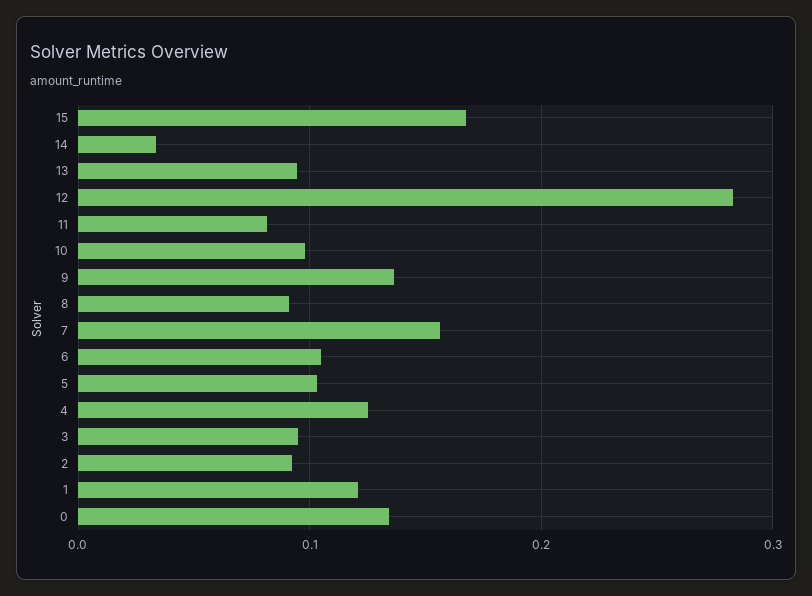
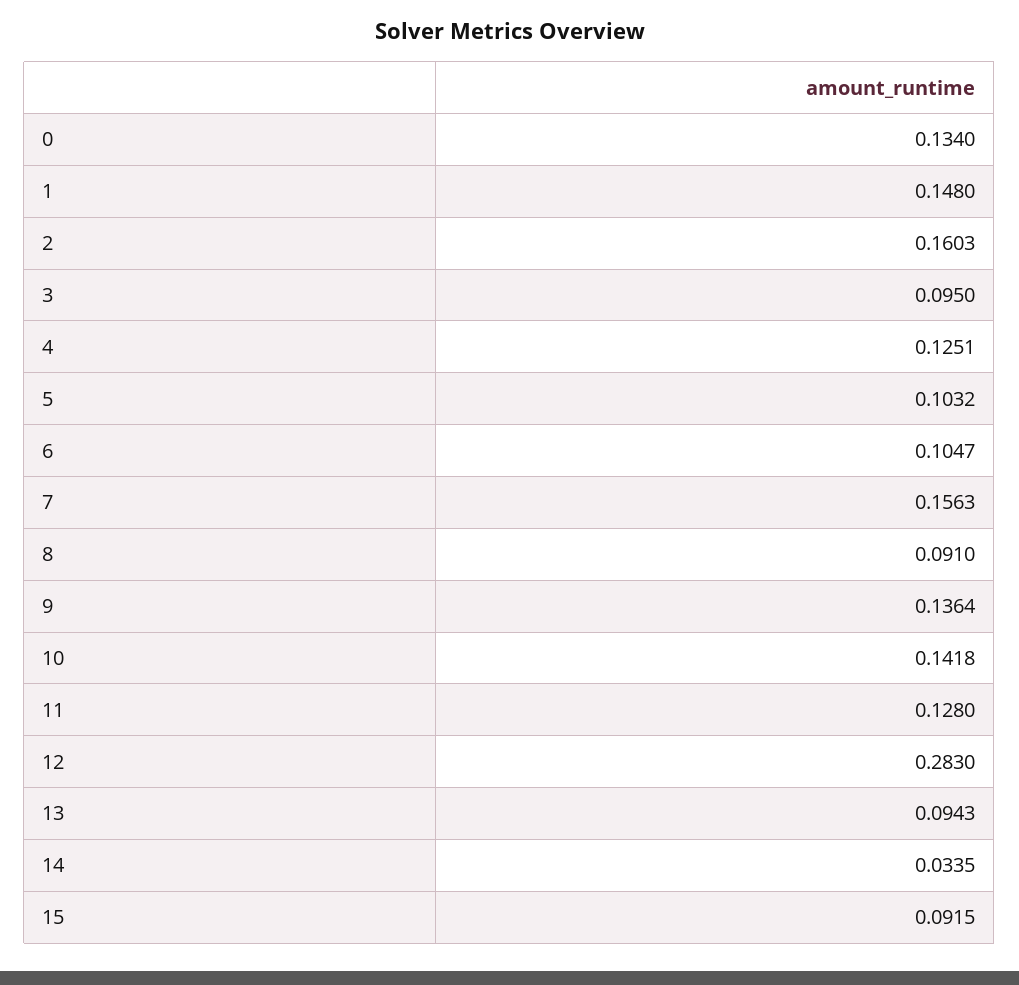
  {
-   "15": 0.17,
+   "15": 0.0915,
    "14": 0.0335,
    "13": 0.0943,
    "12": 0.283,
-   "11": 0.08,
+   "11": 0.128,
-   "10": 0.1,
+   "10": 0.1418,
    "9": 0.1364,
    "8": 0.091,
    "7": 0.1563,
    "6": 0.1047,
    "5": 0.1032,
    "4": 0.1251,
    "3": 0.095,
-   "2": 0.09,
+   "2": 0.1603,
-   "1": 0.12,
+   "1": 0.148,
    "0": 0.134
  }

